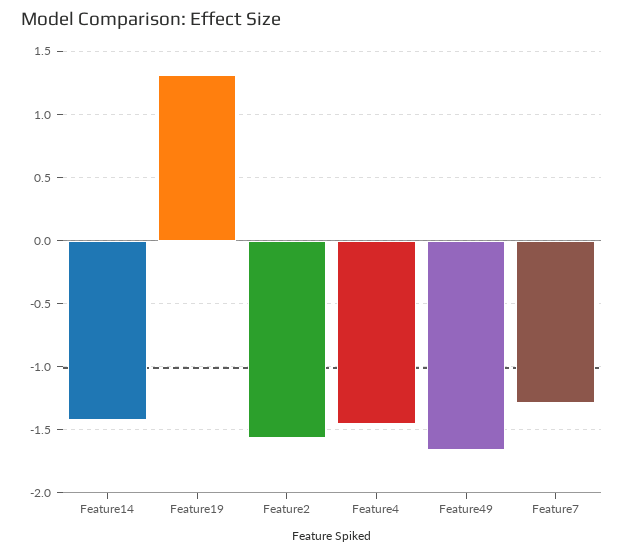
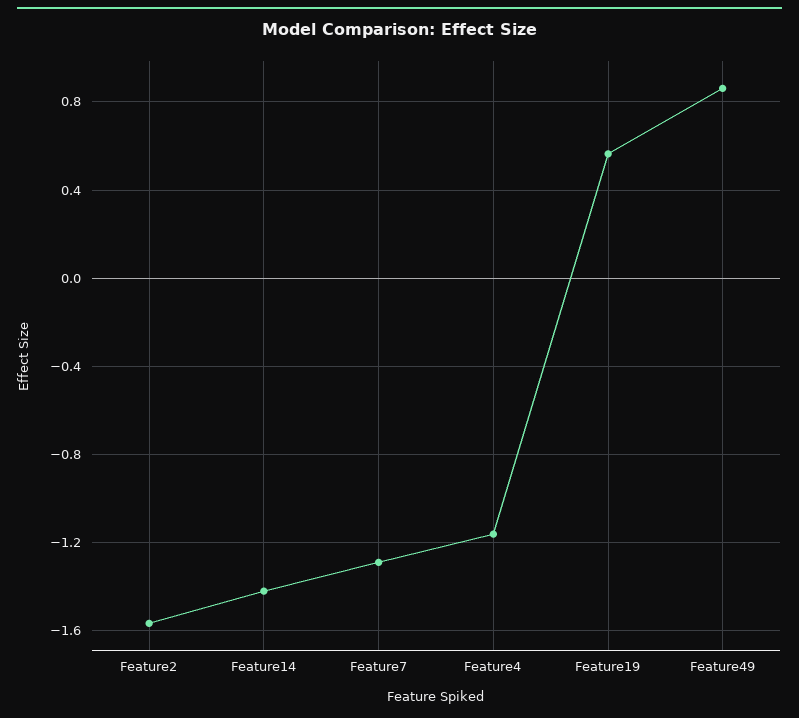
  {
    "Feature14": -1.4,
-   "Feature19": 1.3,
+   "Feature19": 0.55,
    "Feature2": -1.55,
-   "Feature4": -1.45,
+   "Feature4": -1.15,
-   "Feature49": -1.65,
+   "Feature49": 0.85,
    "Feature7": -1.3
  }

